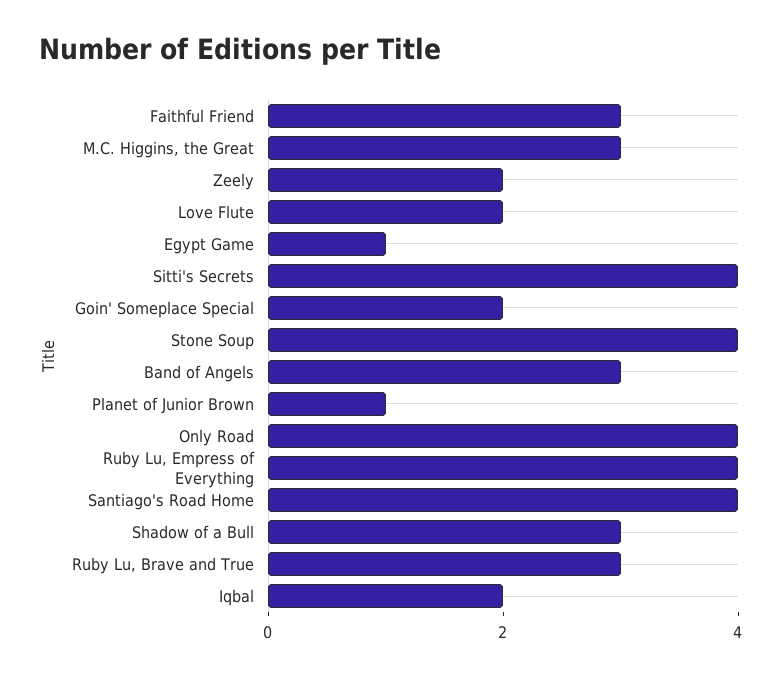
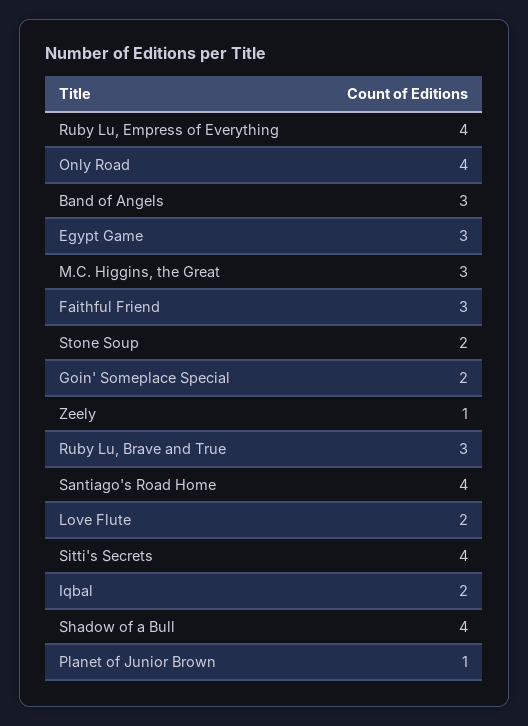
  {
    "Faithful Friend": 3,
    "M.C. Higgins, the Great": 3,
-   "Zeely": 2,
+   "Zeely": 1,
    "Love Flute": 2,
-   "Egypt Game": 1,
+   "Egypt Game": 3,
    "Sitti's Secrets": 4,
    "Goin' Someplace Special": 2,
-   "Stone Soup": 4,
+   "Stone Soup": 2,
    "Band of Angels": 3,
    "Planet of Junior Brown": 1,
    "Only Road": 4,
    "Ruby Lu, Empress of Everything": 4,
    "Santiago's Road Home": 4,
-   "Shadow of a Bull": 3,
+   "Shadow of a Bull": 4,
    "Ruby Lu, Brave and True": 3,
    "Iqbal": 2
  }

